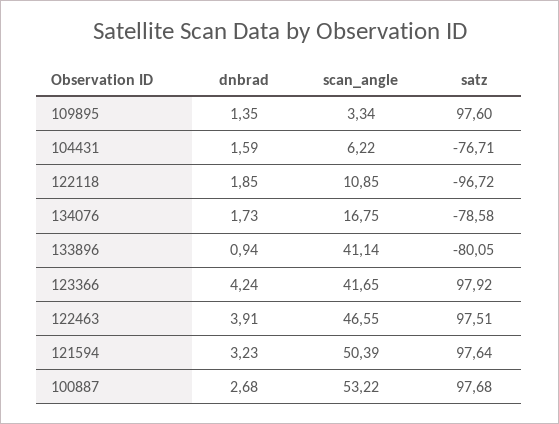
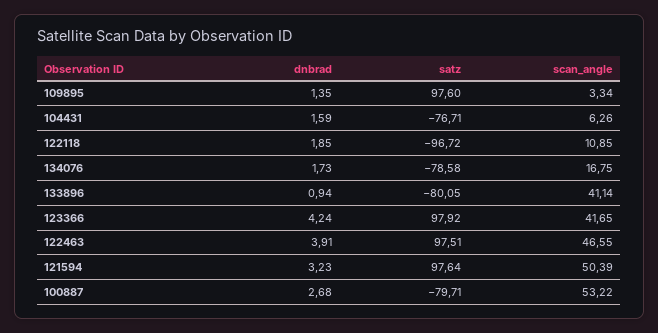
  {
    "dnbrad": {
      "109895": 1.35,
      "104431": 1.59,
      "122118": 1.85,
      "134076": 1.73,
      "133896": 0.94,
      "123366": 4.24,
      "122463": 3.91,
      "121594": 3.23,
      "100887": 2.68
    },
    "scan_angle": {
      "109895": 3.34,
-     "104431": 6.22,
+     "104431": 6.26,
      "122118": 10.85,
      "134076": 16.75,
      "133896": 41.14,
      "123366": 41.65,
      "122463": 46.55,
      "121594": 50.39,
      "100887": 53.22
    },
    "satz": {
      "109895": 97.6,
      "104431": -76.71,
      "122118": -96.72,
      "134076": -78.58,
      "133896": -80.05,
      "123366": 97.92,
      "122463": 97.51,
      "121594": 97.64,
-     "100887": 97.68
+     "100887": -79.71
    }
  }

